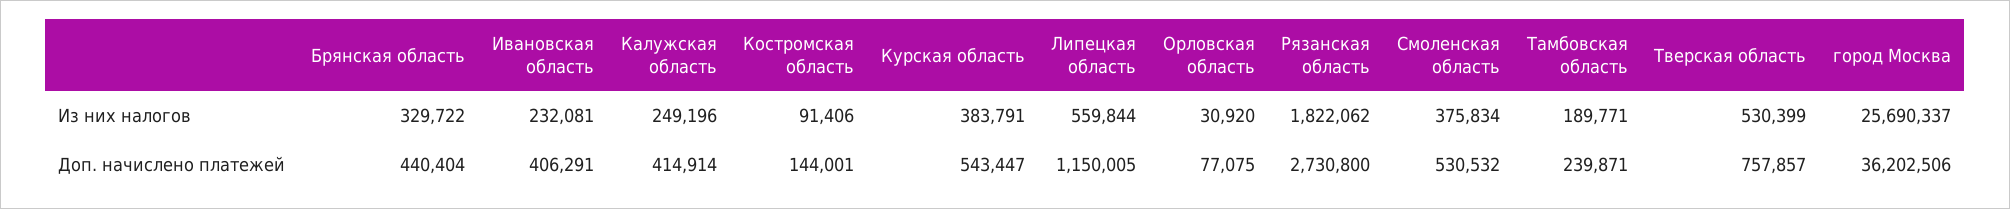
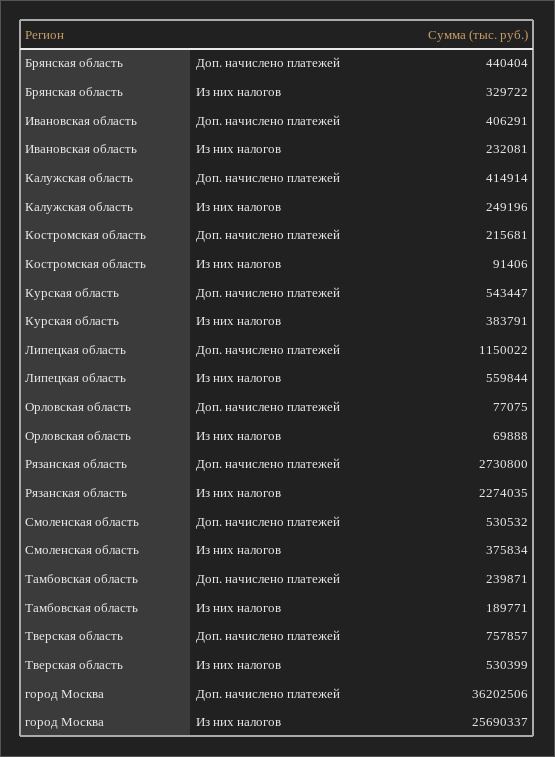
  {
    "Брянская область": {
      "Из них налогов": 329722,
      "Доп. начислено платежей": 440404
    },
    "Ивановская область": {
      "Из них налогов": 232081,
      "Доп. начислено платежей": 406291
    },
    "Калужская область": {
      "Из них налогов": 249196,
      "Доп. начислено платежей": 414914
    },
    "Костромская область": {
      "Из них налогов": 91406,
-     "Доп. начислено платежей": 144001
+     "Доп. начислено платежей": 215681
    },
    "Курская область": {
      "Из них налогов": 383791,
      "Доп. начислено платежей": 543447
    },
    "Липецкая область": {
      "Из них налогов": 559844,
-     "Доп. начислено платежей": 1150005
+     "Доп. начислено платежей": 1150022
    },
    "Орловская область": {
-     "Из них налогов": 30920,
+     "Из них налогов": 69888,
      "Доп. начислено платежей": 77075
    },
    "Рязанская область": {
-     "Из них налогов": 1822062,
+     "Из них налогов": 2274035,
      "Доп. начислено платежей": 2730800
    },
    "Смоленская область": {
      "Из них налогов": 375834,
      "Доп. начислено платежей": 530532
    },
    "Тамбовская область": {
      "Из них налогов": 189771,
      "Доп. начислено платежей": 239871
    },
    "Тверская область": {
      "Из них налогов": 530399,
      "Доп. начислено платежей": 757857
    },
    "город Москва": {
      "Из них налогов": 25690337,
      "Доп. начислено платежей": 36202506
    }
  }

